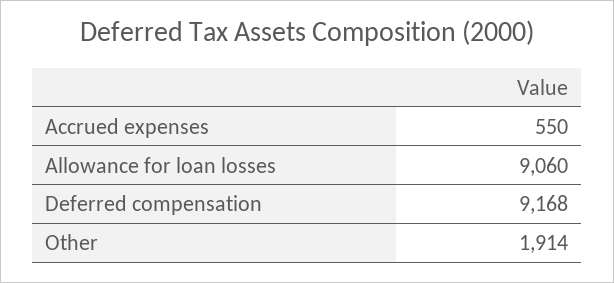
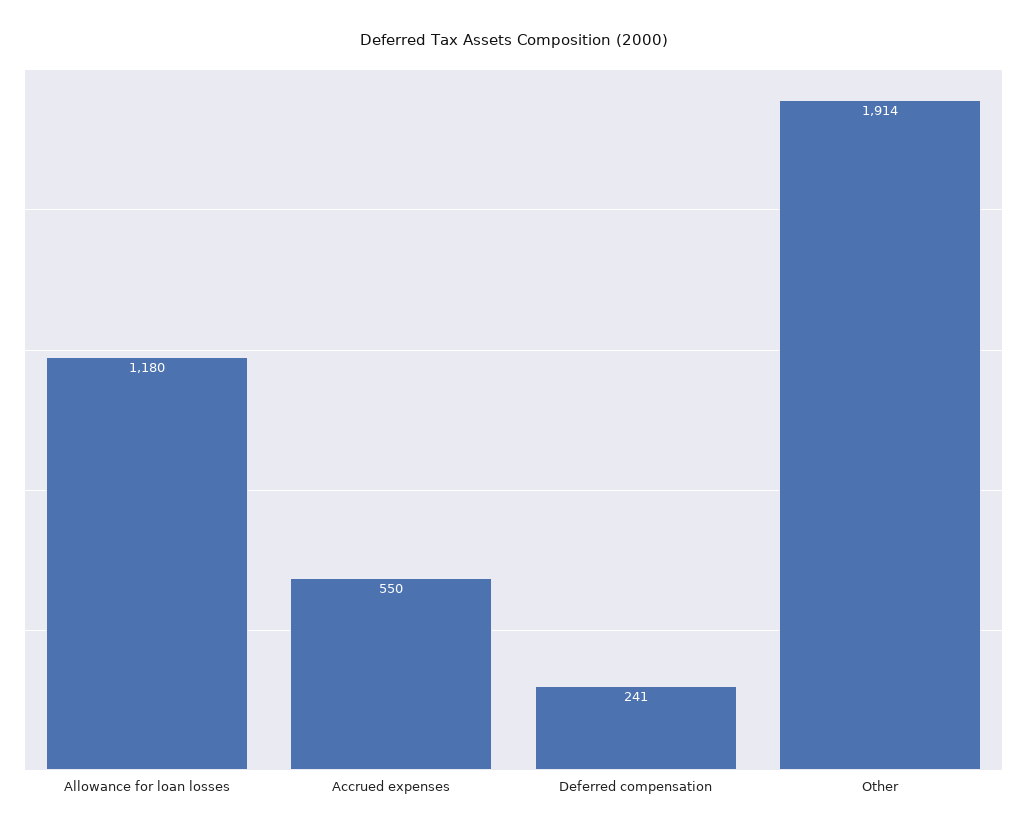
  {
    "Accrued expenses": 550,
-   "Allowance for loan losses": 9060,
+   "Allowance for loan losses": 1180,
-   "Deferred compensation": 9168,
+   "Deferred compensation": 241,
    "Other": 1914
  }

